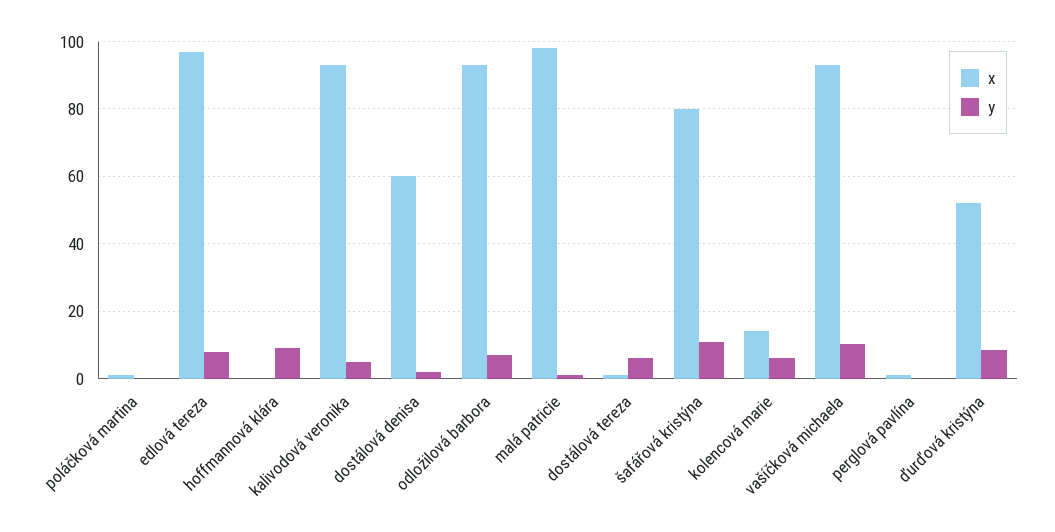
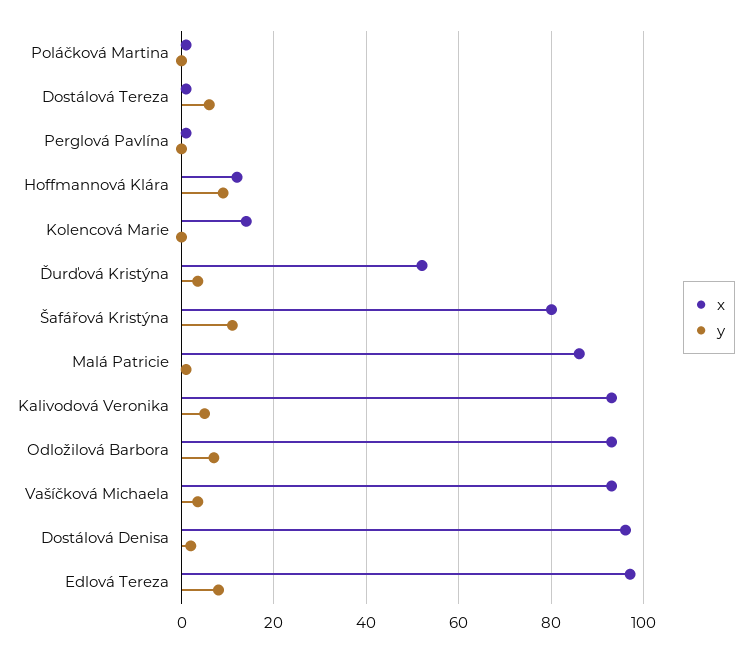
  {
    "x": {
      "poláčková martina": 2,
      "edlová tereza": 98,
-     "hoffmannová klára": 0,
+     "hoffmannová klára": 12,
      "kalivodová veronika": 94,
-     "dostálová denisa": 60,
+     "dostálová denisa": 96,
      "odložilová barbora": 94,
-     "malá patricie": 98,
+     "malá patricie": 86,
      "dostálová tereza": 2,
      "šafářová kristýna": 80,
      "kolencová marie": 14,
      "vašíčková michaela": 94,
      "perglová pavlína": 2,
      "ďurďová kristýna": 52
    },
    "y": {
      "poláčková martina": 0,
      "edlová tereza": 8,
      "hoffmannová klára": 10,
      "kalivodová veronika": 6,
      "dostálová denisa": 2,
      "odložilová barbora": 8,
      "malá patricie": 2,
      "dostálová tereza": 6,
      "šafářová kristýna": 12,
-     "kolencová marie": 6,
+     "kolencová marie": 0,
-     "vašíčková michaela": 10,
+     "vašíčková michaela": 4,
      "perglová pavlína": 0,
-     "ďurďová kristýna": 8
+     "ďurďová kristýna": 4
    }
  }

